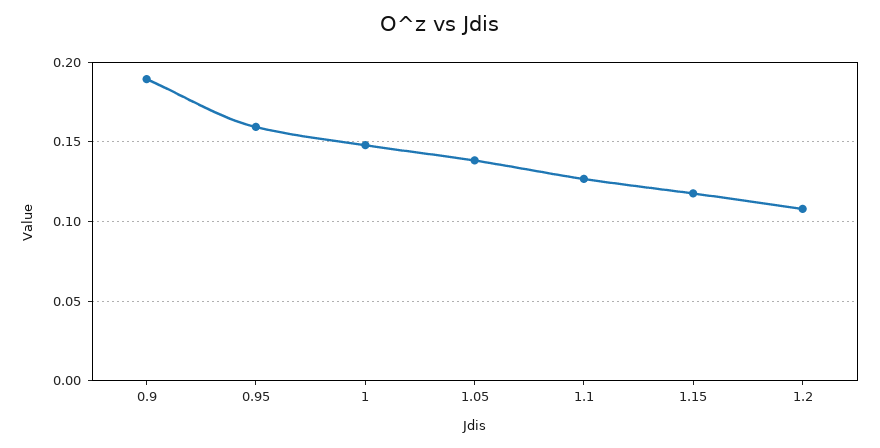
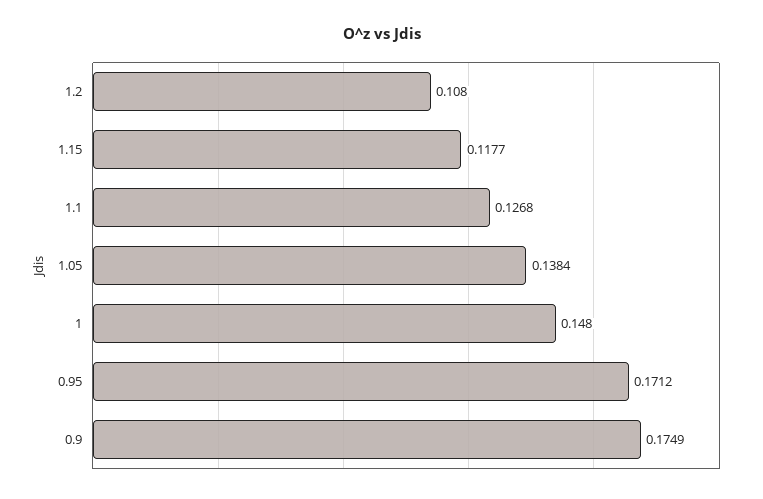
  {
-   "0.9": 0.19,
+   "0.9": 0.1749,
-   "0.95": 0.16,
+   "0.95": 0.1712,
    "1": 0.148,
    "1.05": 0.1384,
    "1.1": 0.1268,
    "1.15": 0.1177,
    "1.2": 0.108
  }

